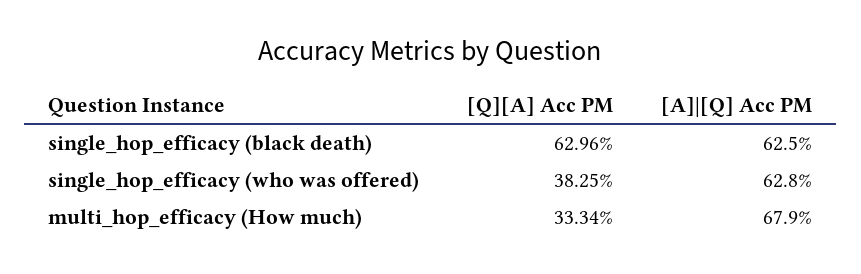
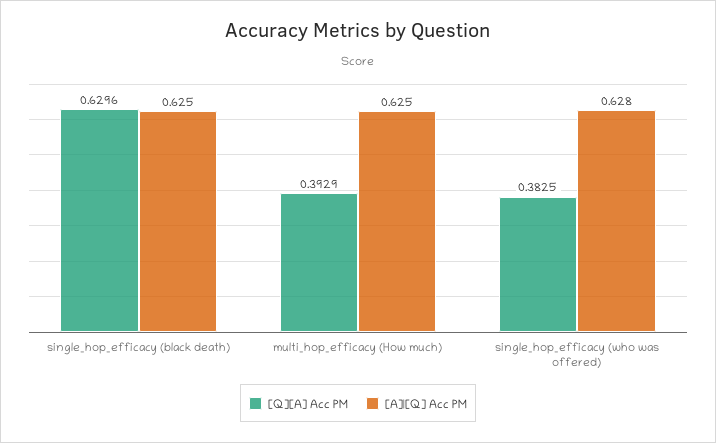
  {
    "[Q][A] Acc PM": {
      "single_hop_efficacy (black death)": 0.6296,
      "single_hop_efficacy (who was offered)": 0.3825,
-     "multi_hop_efficacy (How much)": 0.3334
+     "multi_hop_efficacy (How much)": 0.3929
    },
    "[A]|[Q] Acc PM": {
      "single_hop_efficacy (black death)": 0.625,
      "single_hop_efficacy (who was offered)": 0.628,
-     "multi_hop_efficacy (How much)": 0.679
+     "multi_hop_efficacy (How much)": 0.625
    }
  }

